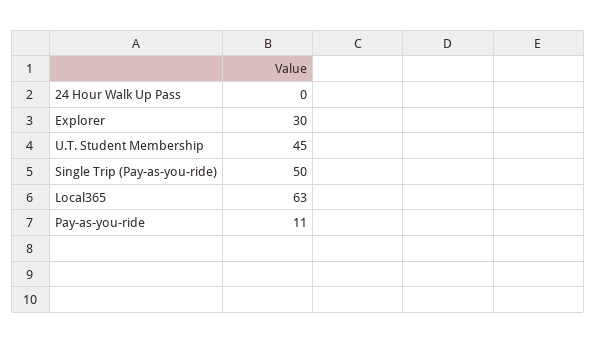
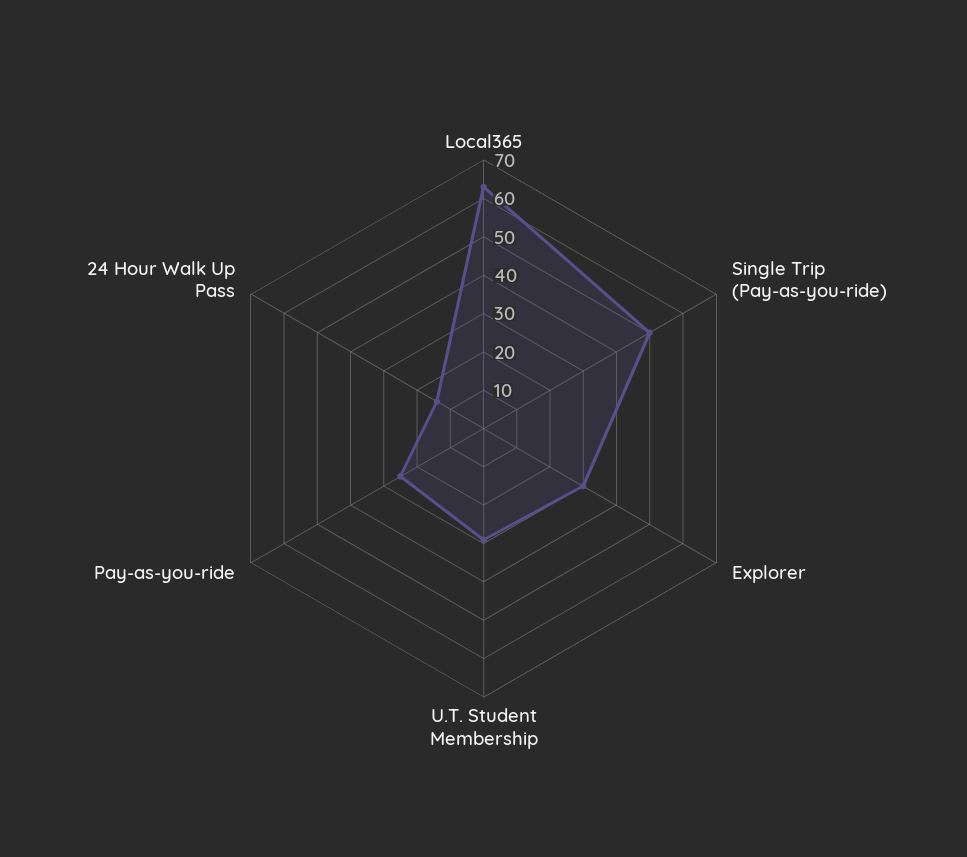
  {
-   "24 Hour Walk Up Pass": 0,
+   "24 Hour Walk Up Pass": 15,
    "Explorer": 30,
-   "U.T. Student Membership": 45,
+   "U.T. Student Membership": 30,
    "Single Trip (Pay-as-you-ride)": 50,
    "Local365": 63,
-   "Pay-as-you-ride": 11
+   "Pay-as-you-ride": 25
  }

